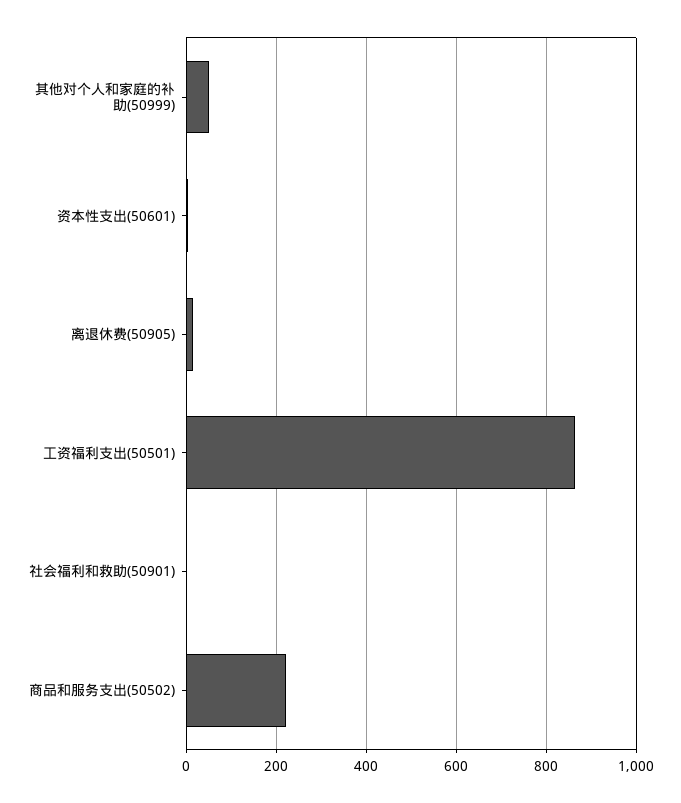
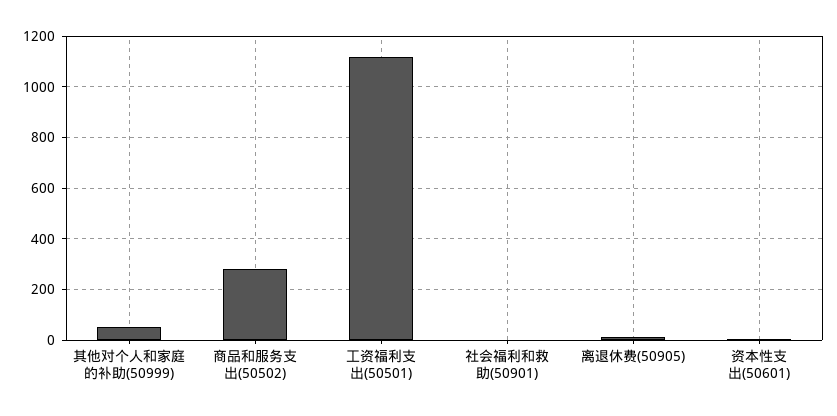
  {
    "其他对个人和家庭的补助(50999)": 60,
    "资本性支出(50601)": 0,
    "离退休费(50905)": 20,
-   "工资福利支出(50501)": 860,
+   "工资福利支出(50501)": 1125,
    "社会福利和救助(50901)": 0,
-   "商品和服务支出(50502)": 220
+   "商品和服务支出(50502)": 275
  }

